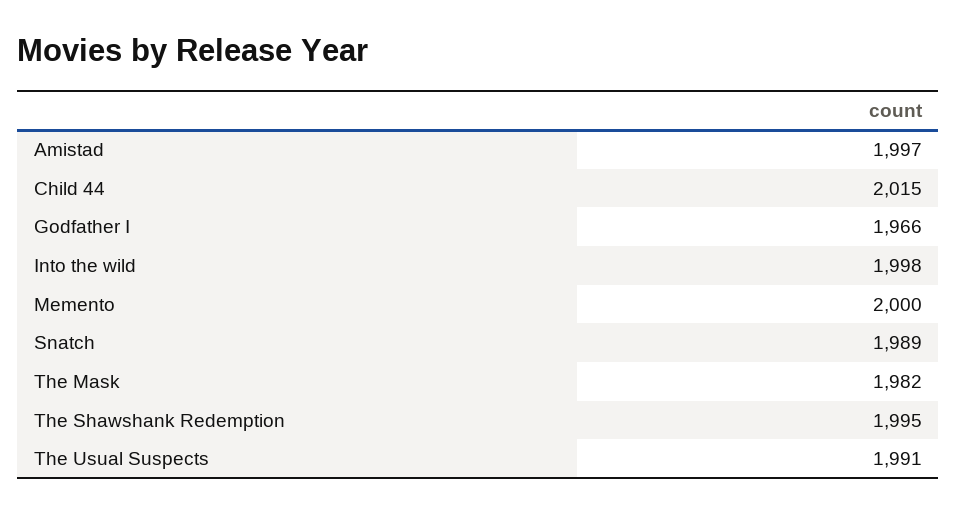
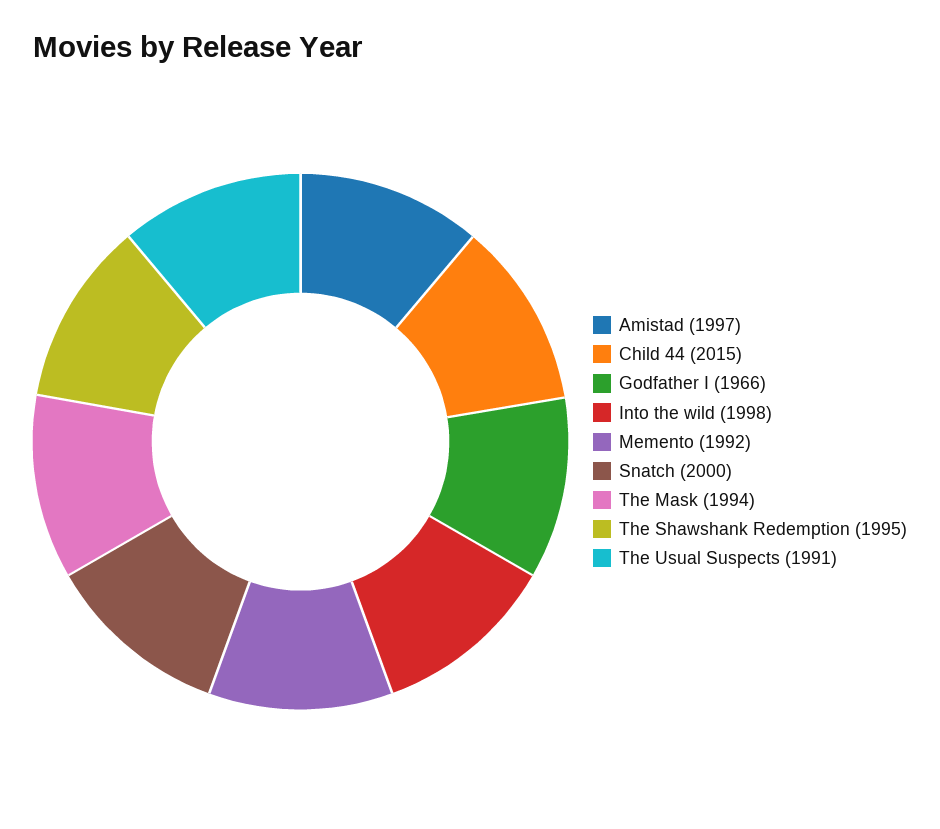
  {
    "Amistad": 1997,
    "Child 44": 2015,
    "Godfather I": 1966,
    "Into the wild": 1998,
-   "Memento": 2000,
+   "Memento": 1992,
-   "Snatch": 1989,
+   "Snatch": 2000,
-   "The Mask": 1982,
+   "The Mask": 1994,
    "The Shawshank Redemption": 1995,
    "The Usual Suspects": 1991
  }

